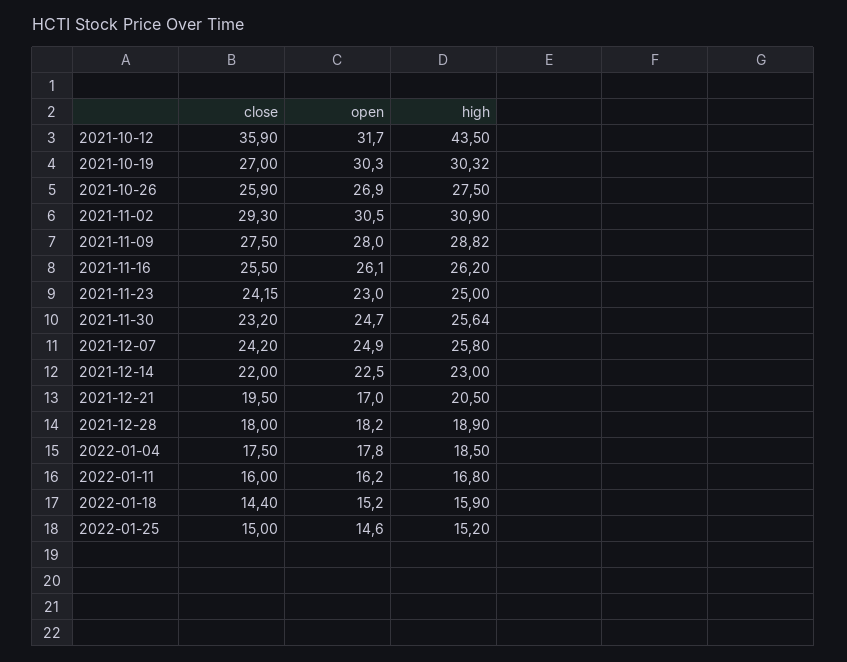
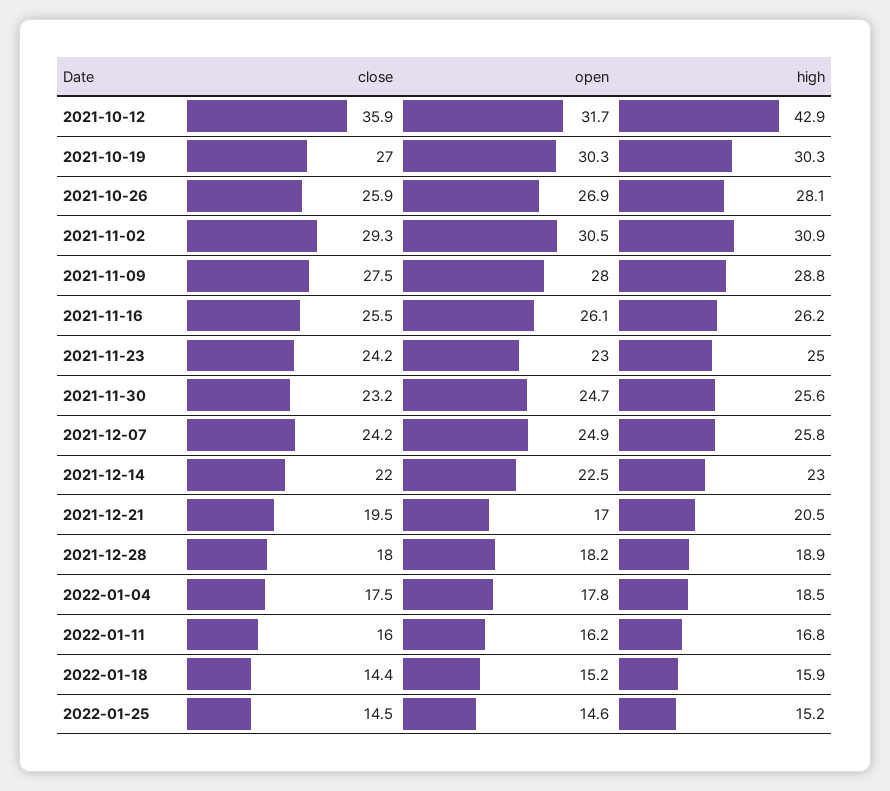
  {
    "close": {
      "2021-10-12": 35.9,
      "2021-10-19": 27,
      "2021-10-26": 25.9,
      "2021-11-02": 29.3,
      "2021-11-09": 27.5,
      "2021-11-16": 25.5,
      "2021-11-23": 24.15,
      "2021-11-30": 23.2,
      "2021-12-07": 24.2,
      "2021-12-14": 22,
      "2021-12-21": 19.5,
      "2021-12-28": 18,
      "2022-01-04": 17.5,
      "2022-01-11": 16,
      "2022-01-18": 14.4,
-     "2022-01-25": 15
+     "2022-01-25": 14.5
    },
    "open": {
      "2021-10-12": 31.7,
      "2021-10-19": 30.3,
      "2021-10-26": 26.9,
      "2021-11-02": 30.5,
      "2021-11-09": 28,
      "2021-11-16": 26.1,
      "2021-11-23": 23,
      "2021-11-30": 24.7,
      "2021-12-07": 24.9,
      "2021-12-14": 22.5,
      "2021-12-21": 17,
      "2021-12-28": 18.2,
      "2022-01-04": 17.8,
      "2022-01-11": 16.2,
      "2022-01-18": 15.2,
      "2022-01-25": 14.6
    },
    "high": {
-     "2021-10-12": 43.5,
+     "2021-10-12": 42.9,
      "2021-10-19": 30.32,
-     "2021-10-26": 27.5,
+     "2021-10-26": 28.1,
      "2021-11-02": 30.9,
      "2021-11-09": 28.82,
      "2021-11-16": 26.2,
      "2021-11-23": 25,
      "2021-11-30": 25.64,
      "2021-12-07": 25.8,
      "2021-12-14": 23,
      "2021-12-21": 20.5,
      "2021-12-28": 18.9,
      "2022-01-04": 18.5,
      "2022-01-11": 16.8,
      "2022-01-18": 15.9,
      "2022-01-25": 15.2
    }
  }

